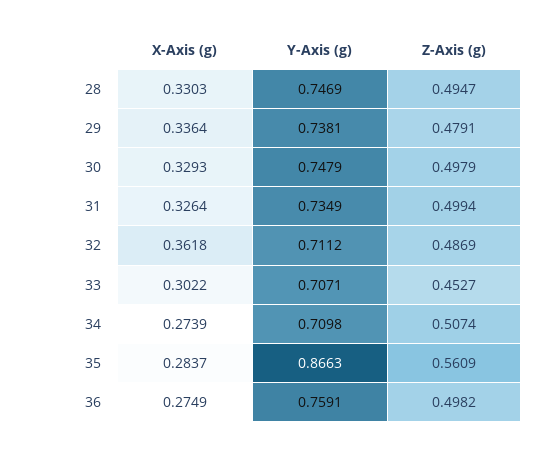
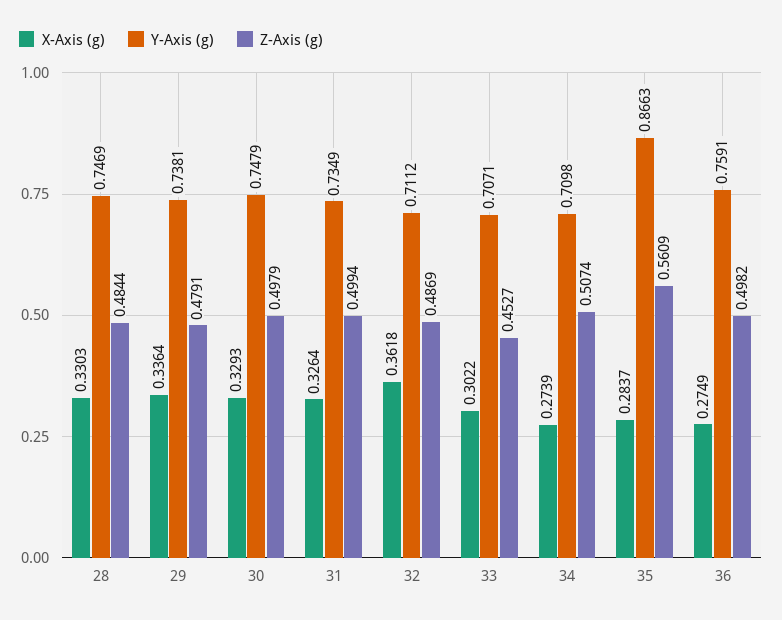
  {
    "X-Axis (g)": {
      "28": 0.3303,
      "29": 0.3364,
      "30": 0.3293,
      "31": 0.3264,
      "32": 0.3618,
      "33": 0.3022,
      "34": 0.2739,
      "35": 0.2837,
      "36": 0.2749
    },
    "Y-Axis (g)": {
      "28": 0.7469,
      "29": 0.7381,
      "30": 0.7479,
      "31": 0.7349,
      "32": 0.7112,
      "33": 0.7071,
      "34": 0.7098,
      "35": 0.8663,
      "36": 0.7591
    },
    "Z-Axis (g)": {
-     "28": 0.4947,
+     "28": 0.4844,
      "29": 0.4791,
      "30": 0.4979,
      "31": 0.4994,
      "32": 0.4869,
      "33": 0.4527,
      "34": 0.5074,
      "35": 0.5609,
      "36": 0.4982
    }
  }

